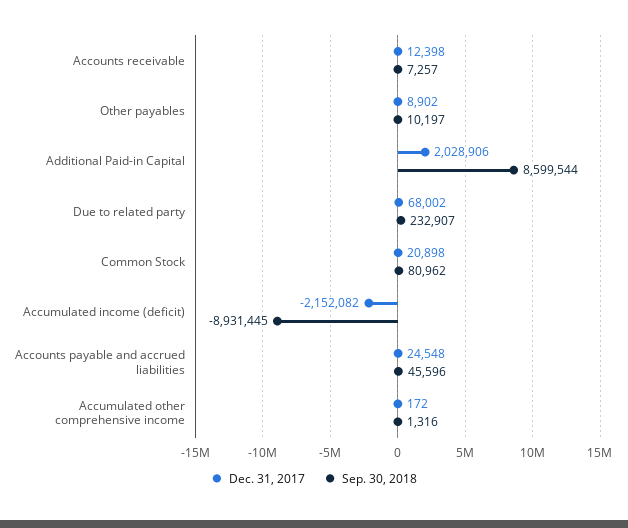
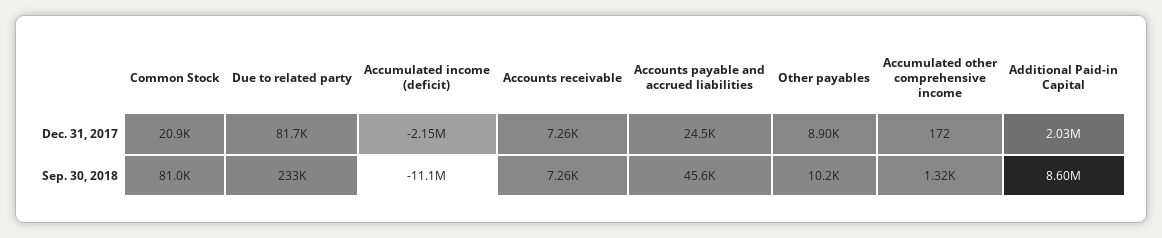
  {
    "Dec. 31, 2017": {
-     "Accounts receivable": 12398,
+     "Accounts receivable": 7260,
      "Other payables": 8902,
      "Additional Paid-in Capital": 2028906,
-     "Due to related party": 68002,
+     "Due to related party": 81700,
      "Common Stock": 20898,
      "Accumulated income (deficit)": -2152082,
      "Accounts payable and accrued liabilities": 24548,
      "Accumulated other comprehensive income": 172
    },
    "Sep. 30, 2018": {
      "Accounts receivable": 7257,
      "Other payables": 10197,
      "Additional Paid-in Capital": 8599544,
      "Due to related party": 232907,
      "Common Stock": 80962,
-     "Accumulated income (deficit)": -8931445,
+     "Accumulated income (deficit)": -11100000,
      "Accounts payable and accrued liabilities": 45596,
      "Accumulated other comprehensive income": 1316
    }
  }

